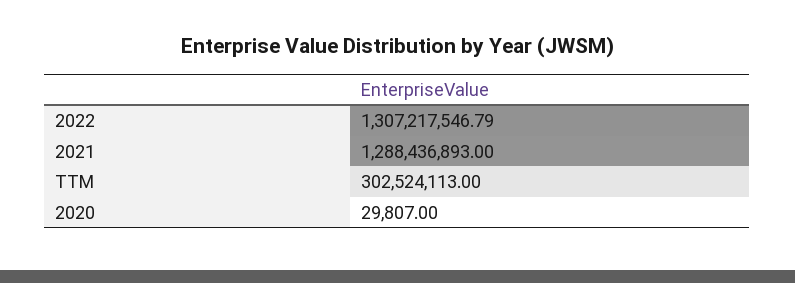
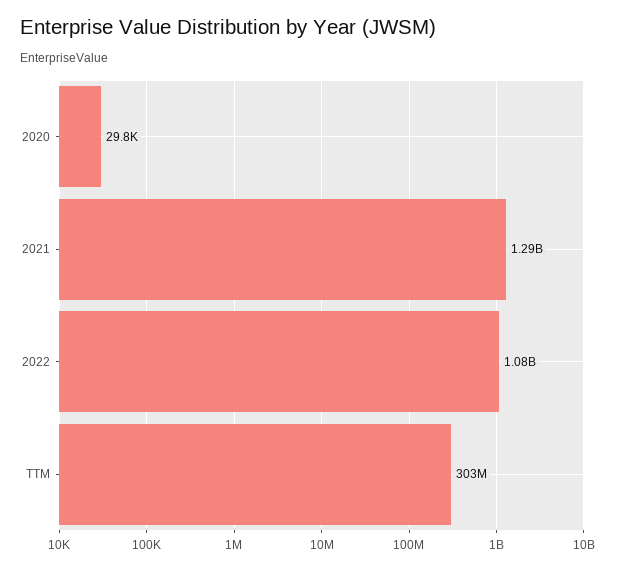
  {
-   "2022": 1307217546.79,
+   "2022": 1080000000,
    "2021": 1288436893,
    "TTM": 302524113,
    "2020": 29807
  }

